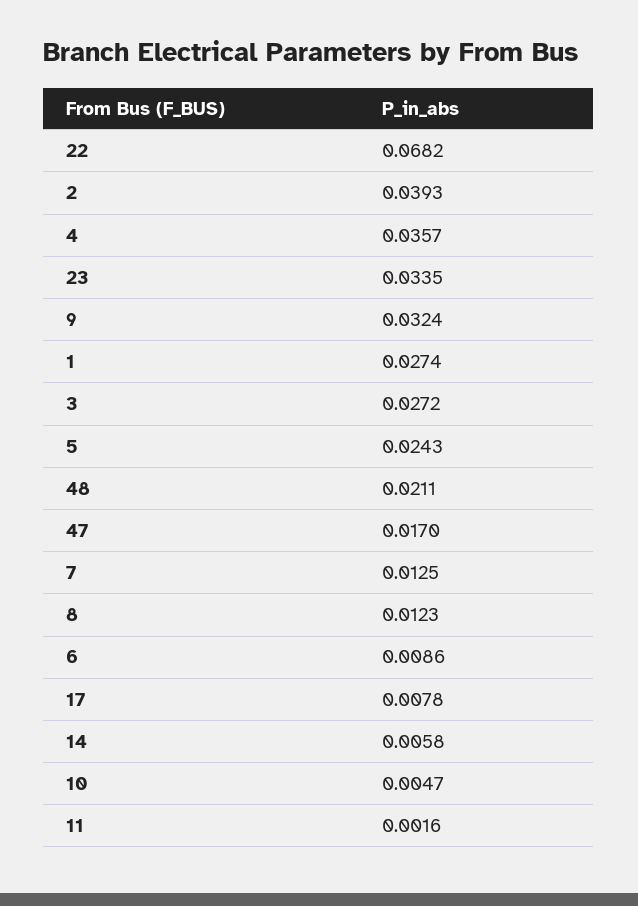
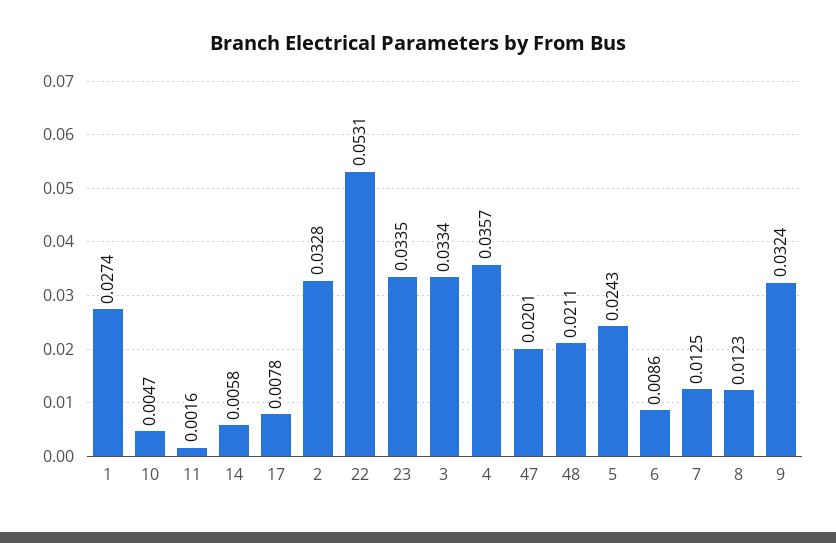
  {
-   "22": 0.0682,
+   "22": 0.0531,
-   "2": 0.0393,
+   "2": 0.0328,
    "4": 0.0357,
    "23": 0.0335,
    "9": 0.0324,
    "1": 0.0274,
-   "3": 0.0272,
+   "3": 0.0334,
    "5": 0.0243,
    "48": 0.0211,
-   "47": 0.017,
+   "47": 0.0201,
    "7": 0.0125,
    "8": 0.0123,
    "6": 0.0086,
    "17": 0.0078,
    "14": 0.0058,
    "10": 0.0047,
    "11": 0.0016
  }

